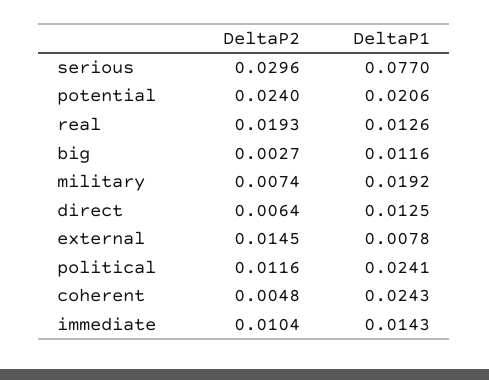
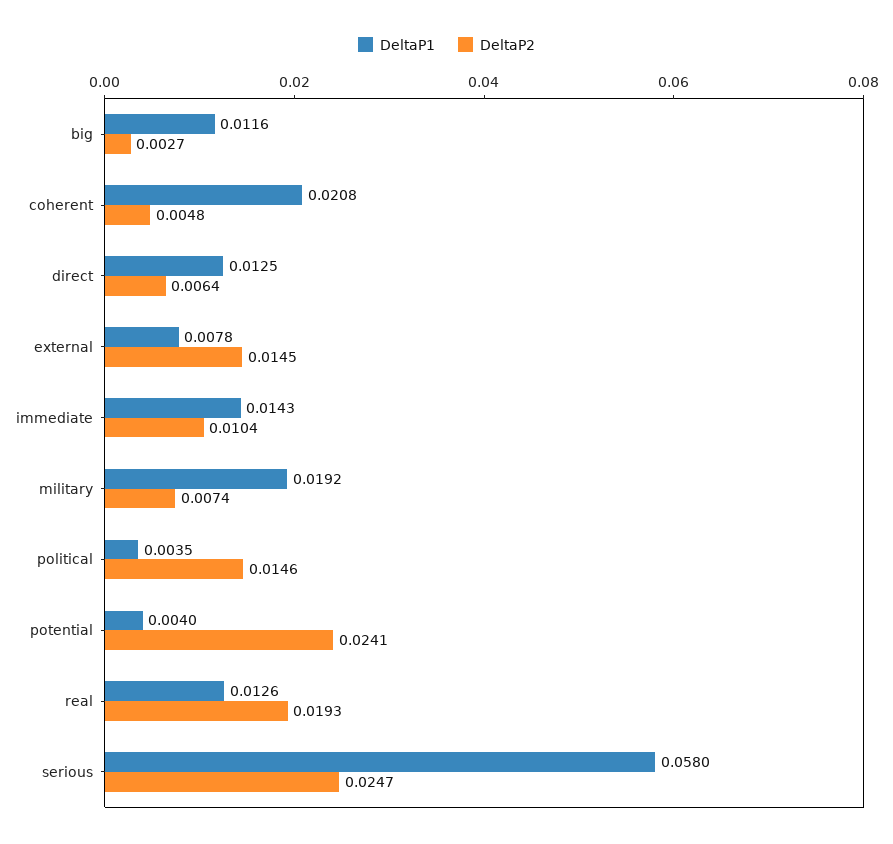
  {
    "DeltaP2": {
-     "serious": 0.0296,
+     "serious": 0.0247,
-     "potential": 0.024,
+     "potential": 0.0241,
      "real": 0.0193,
      "big": 0.0027,
      "military": 0.0074,
      "direct": 0.0064,
      "external": 0.0145,
-     "political": 0.0116,
+     "political": 0.0146,
      "coherent": 0.0048,
      "immediate": 0.0104
    },
    "DeltaP1": {
-     "serious": 0.077,
+     "serious": 0.058,
-     "potential": 0.0206,
+     "potential": 0.004,
      "real": 0.0126,
      "big": 0.0116,
      "military": 0.0192,
      "direct": 0.0125,
      "external": 0.0078,
-     "political": 0.0241,
+     "political": 0.0035,
-     "coherent": 0.0243,
+     "coherent": 0.0208,
      "immediate": 0.0143
    }
  }

